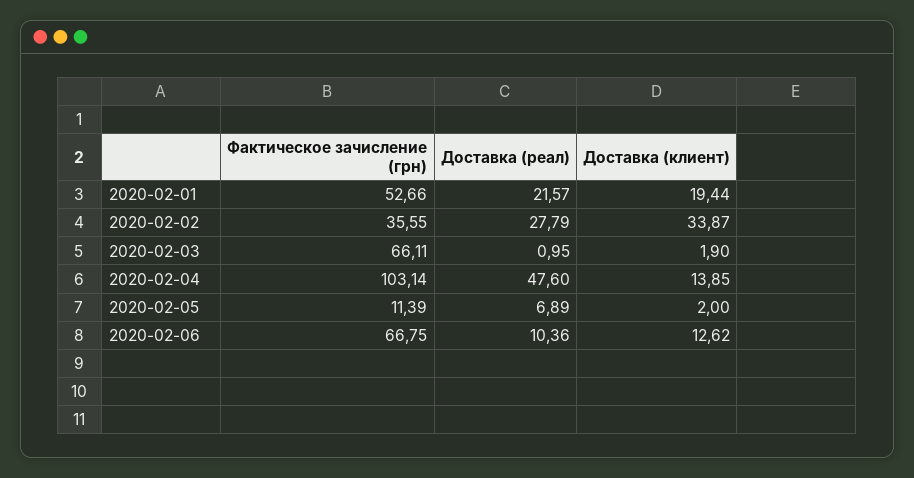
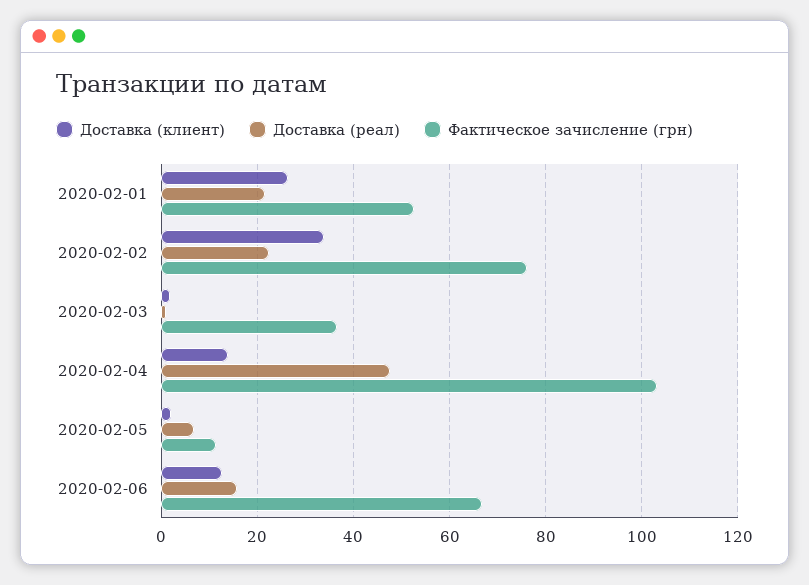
  {
    "Фактическое зачисление (грн)": {
      "2020-02-01": 52.66,
-     "2020-02-02": 35.55,
+     "2020-02-02": 76,
-     "2020-02-03": 66.11,
+     "2020-02-03": 36,
      "2020-02-04": 103.14,
      "2020-02-05": 11.39,
      "2020-02-06": 66.75
    },
    "Доставка (реал)": {
      "2020-02-01": 21.57,
-     "2020-02-02": 27.79,
+     "2020-02-02": 22,
      "2020-02-03": 0.95,
      "2020-02-04": 47.6,
      "2020-02-05": 6.89,
-     "2020-02-06": 10.36
+     "2020-02-06": 16
    },
    "Доставка (клиент)": {
-     "2020-02-01": 19.44,
+     "2020-02-01": 26,
      "2020-02-02": 33.87,
      "2020-02-03": 1.9,
      "2020-02-04": 13.85,
      "2020-02-05": 2,
      "2020-02-06": 12.62
    }
  }

